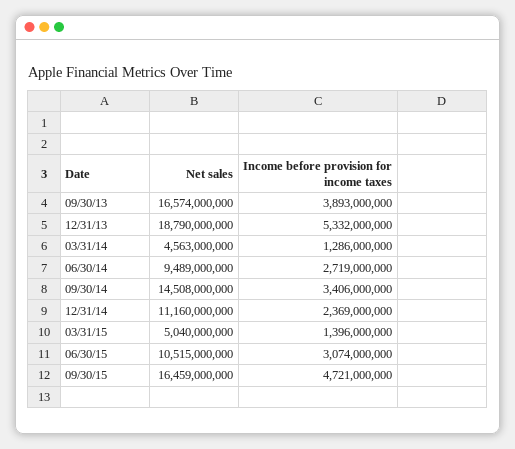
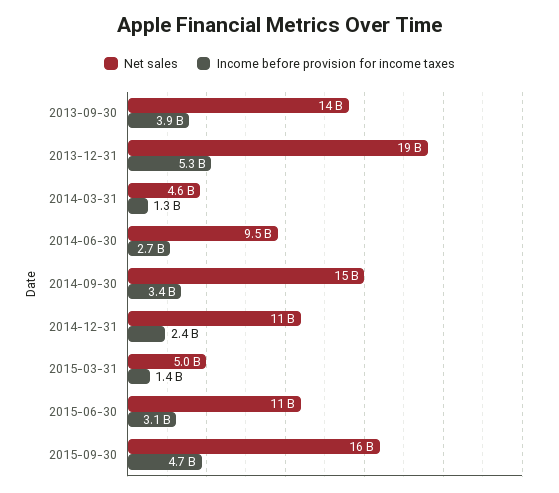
  {
    "Net sales": {
-     "09/30/13": 16574000000,
+     "09/30/13": 14000000000,
      "12/31/13": 18790000000,
      "03/31/14": 4563000000,
      "06/30/14": 9489000000,
      "09/30/14": 14508000000,
      "12/31/14": 11160000000,
      "03/31/15": 5040000000,
      "06/30/15": 10515000000,
      "09/30/15": 16459000000
    },
    "Income before provision for income taxes": {
      "09/30/13": 3893000000,
      "12/31/13": 5332000000,
      "03/31/14": 1286000000,
      "06/30/14": 2719000000,
      "09/30/14": 3406000000,
      "12/31/14": 2369000000,
      "03/31/15": 1396000000,
      "06/30/15": 3074000000,
      "09/30/15": 4721000000
    }
  }

